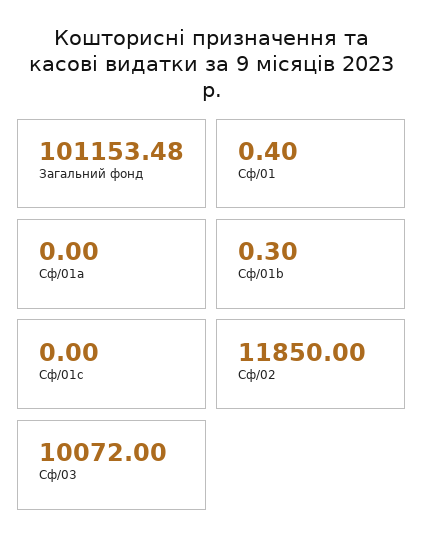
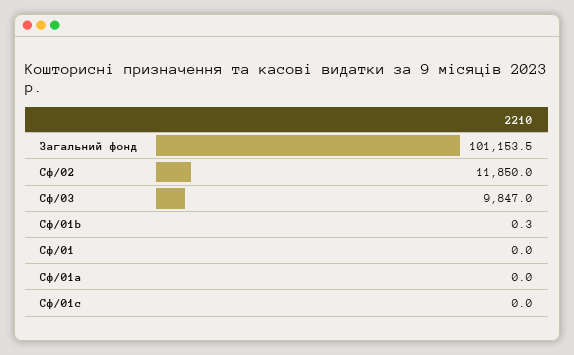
  {
    "Загальний фонд": 101153.48,
-   "Сф/01": 0.4,
+   "Сф/01": 0,
    "Сф/01a": 0,
    "Сф/01b": 0.3,
    "Сф/01c": 0,
    "Сф/02": 11850,
-   "Сф/03": 10072
+   "Сф/03": 9847
  }

